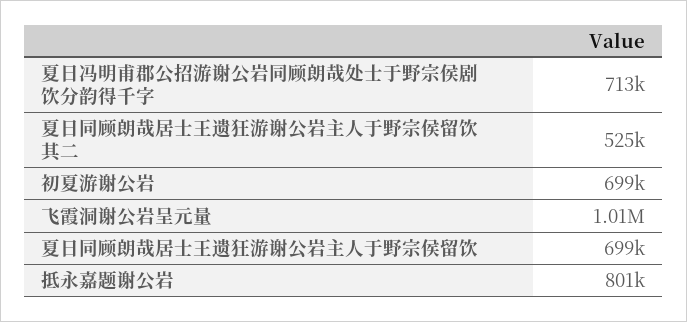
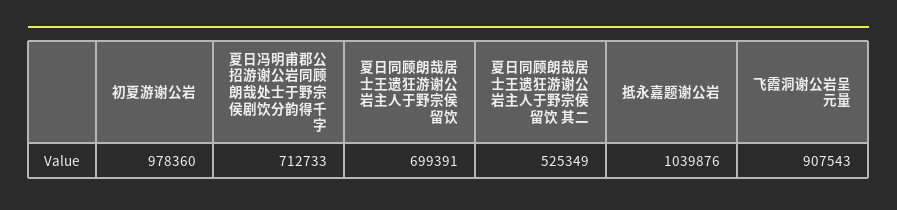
  {
    "夏日冯明甫郡公招游谢公岩同顾朗哉处士于野宗侯剧饮分韵得千字": 712733,
    "夏日同顾朗哉居士王遗狂游谢公岩主人于野宗侯留饮 其二": 525349,
-   "初夏游谢公岩": 699000,
+   "初夏游谢公岩": 978360,
-   "飞霞洞谢公岩呈元量": 1010000,
+   "飞霞洞谢公岩呈元量": 907543,
    "夏日同顾朗哉居士王遗狂游谢公岩主人于野宗侯留饮": 699391,
-   "抵永嘉题谢公岩": 801000
+   "抵永嘉题谢公岩": 1039876
  }

